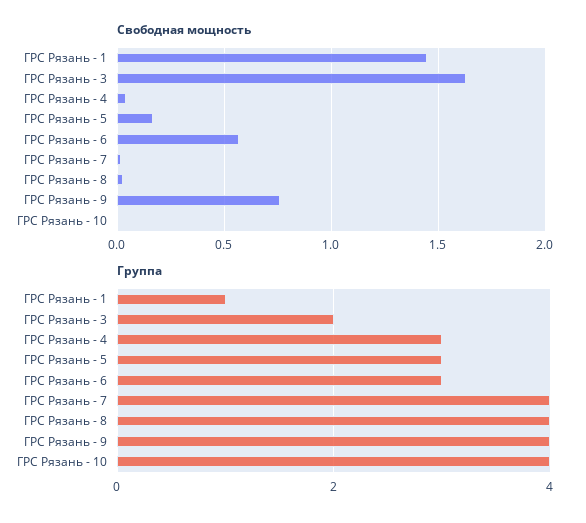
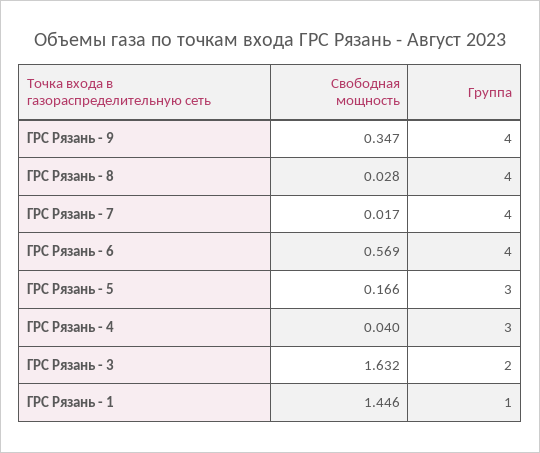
  {
    "Свободная мощность": {
      "ГРС Рязань - 1": 1.446,
      "ГРС Рязань - 3": 1.632,
      "ГРС Рязань - 4": 0.04,
      "ГРС Рязань - 5": 0.166,
      "ГРС Рязань - 6": 0.569,
      "ГРС Рязань - 7": 0.017,
      "ГРС Рязань - 8": 0.028,
-     "ГРС Рязань - 9": 0.75,
+     "ГРС Рязань - 9": 0.347
-     "ГРС Рязань - 10": 0
    },
    "Группа": {
      "ГРС Рязань - 1": 1,
      "ГРС Рязань - 3": 2,
      "ГРС Рязань - 4": 3,
      "ГРС Рязань - 5": 3,
-     "ГРС Рязань - 6": 3,
+     "ГРС Рязань - 6": 4,
      "ГРС Рязань - 7": 4,
      "ГРС Рязань - 8": 4,
-     "ГРС Рязань - 9": 4,
+     "ГРС Рязань - 9": 4
-     "ГРС Рязань - 10": 4
    }
  }

